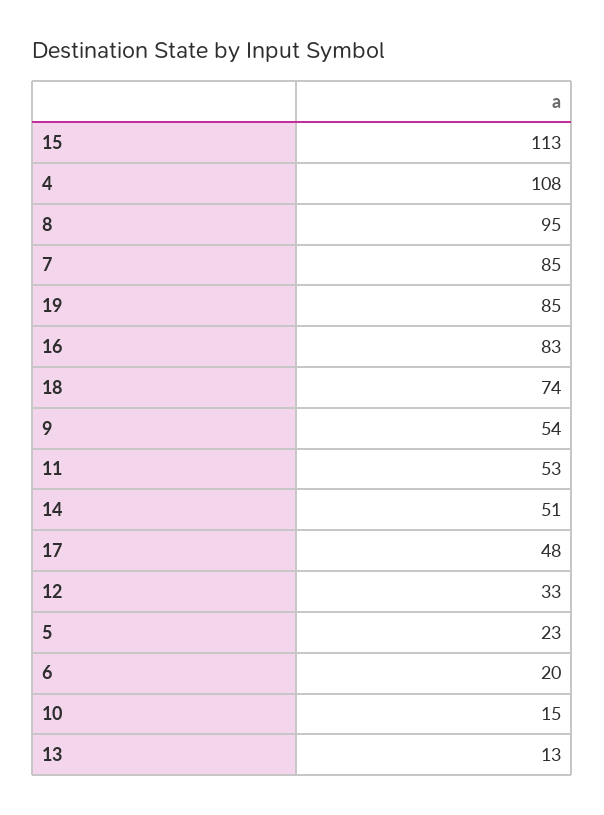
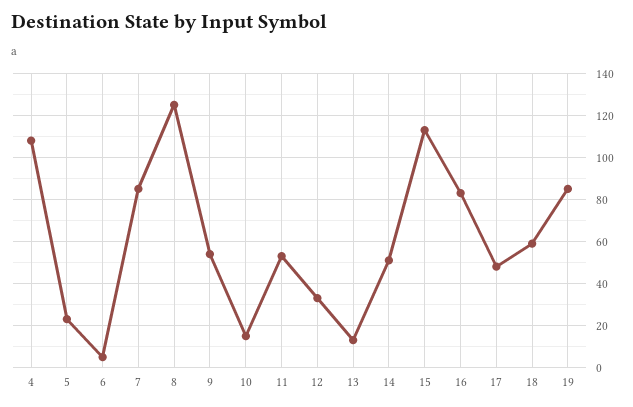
  {
    "15": 113,
    "4": 108,
-   "8": 95,
+   "8": 125,
    "7": 85,
    "19": 85,
    "16": 83,
-   "18": 74,
+   "18": 60,
    "9": 54,
    "11": 53,
    "14": 51,
    "17": 48,
    "12": 33,
    "5": 23,
-   "6": 20,
+   "6": 5,
    "10": 15,
    "13": 13
  }

